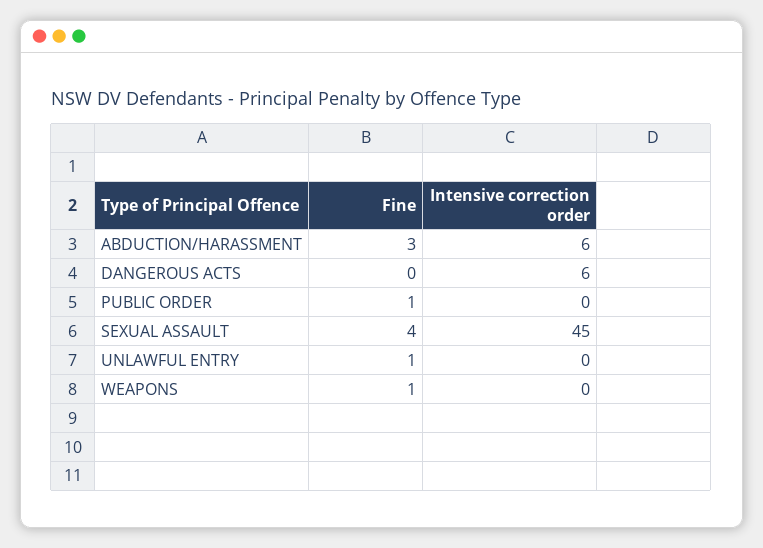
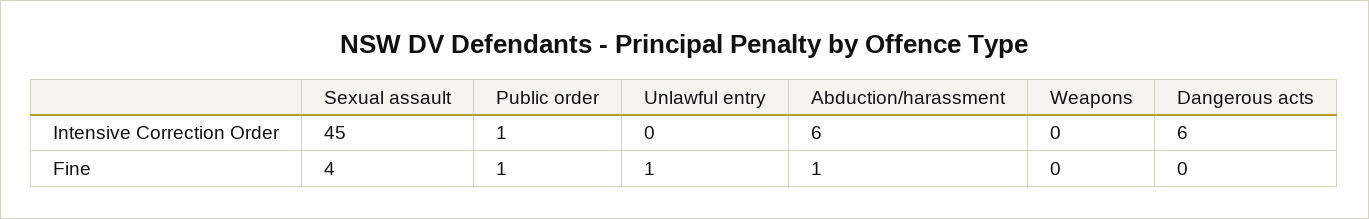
  {
    "Fine": {
-     "ABDUCTION/HARASSMENT": 3,
+     "ABDUCTION/HARASSMENT": 1,
      "DANGEROUS ACTS": 0,
      "PUBLIC ORDER": 1,
      "SEXUAL ASSAULT": 4,
      "UNLAWFUL ENTRY": 1,
-     "WEAPONS": 1
+     "WEAPONS": 0
    },
    "Intensive correction order": {
      "ABDUCTION/HARASSMENT": 6,
      "DANGEROUS ACTS": 6,
-     "PUBLIC ORDER": 0,
+     "PUBLIC ORDER": 1,
      "SEXUAL ASSAULT": 45,
      "UNLAWFUL ENTRY": 0,
      "WEAPONS": 0
    }
  }

